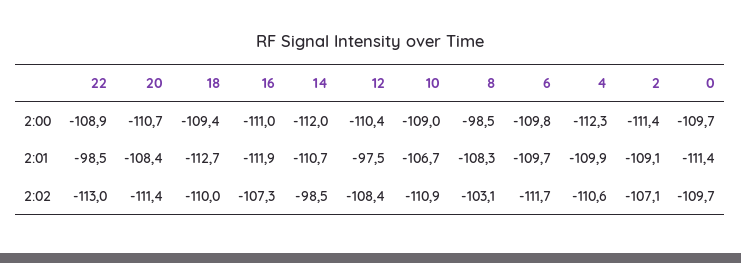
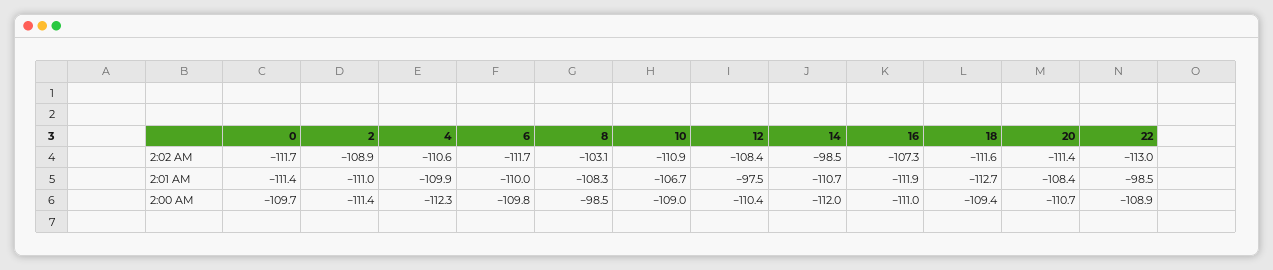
  {
    "22": {
      "2:00": -108.9,
      "2:01": -98.5,
      "2:02": -113
    },
    "20": {
      "2:00": -110.7,
      "2:01": -108.4,
      "2:02": -111.4
    },
    "18": {
      "2:00": -109.4,
      "2:01": -112.7,
-     "2:02": -110
+     "2:02": -111.6
    },
    "16": {
      "2:00": -111,
      "2:01": -111.9,
      "2:02": -107.3
    },
    "14": {
      "2:00": -112,
      "2:01": -110.7,
      "2:02": -98.5
    },
    "12": {
      "2:00": -110.4,
      "2:01": -97.5,
      "2:02": -108.4
    },
    "10": {
      "2:00": -109,
      "2:01": -106.7,
      "2:02": -110.9
    },
    "8": {
      "2:00": -98.5,
      "2:01": -108.3,
      "2:02": -103.1
    },
    "6": {
      "2:00": -109.8,
-     "2:01": -109.7,
+     "2:01": -110,
      "2:02": -111.7
    },
    "4": {
      "2:00": -112.3,
      "2:01": -109.9,
      "2:02": -110.6
    },
    "2": {
      "2:00": -111.4,
-     "2:01": -109.1,
+     "2:01": -111,
-     "2:02": -107.1
+     "2:02": -108.9
    },
    "0": {
      "2:00": -109.7,
      "2:01": -111.4,
-     "2:02": -109.7
+     "2:02": -111.7
    }
  }

